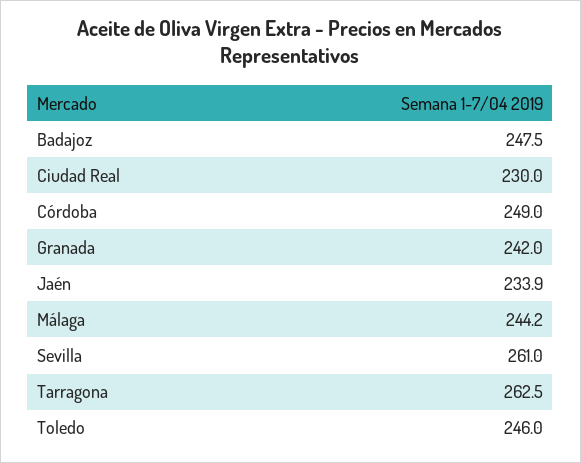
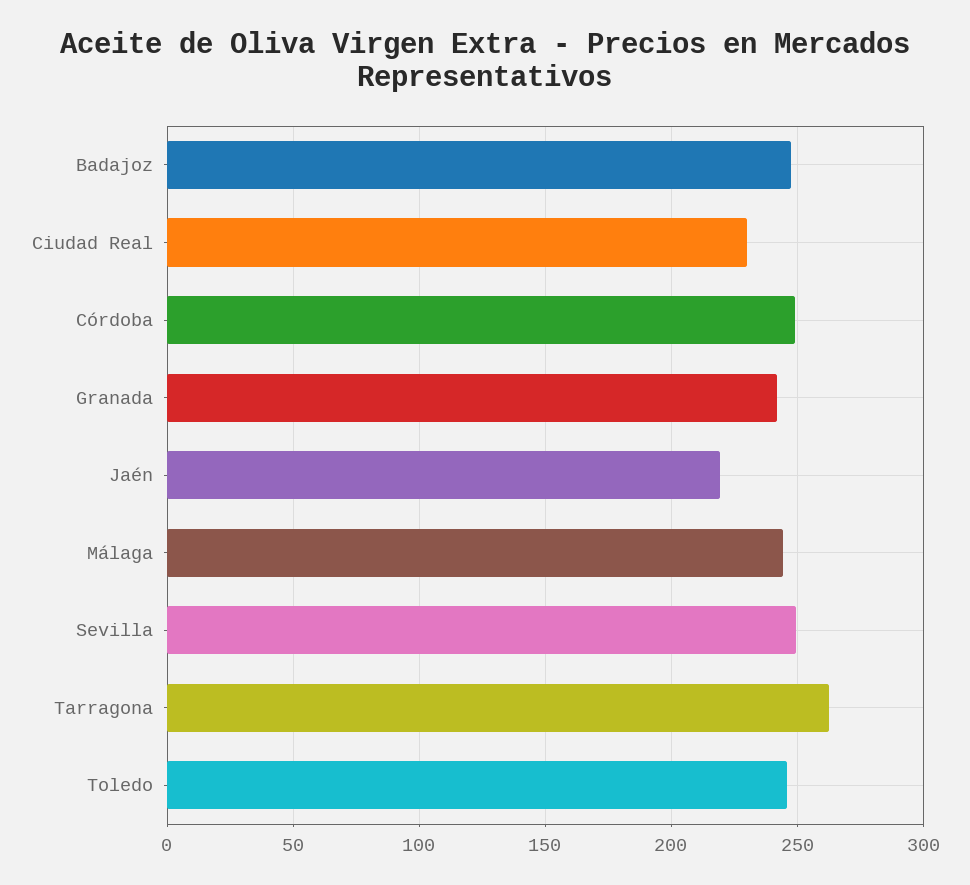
  {
    "Badajoz": 247.5,
    "Ciudad Real": 230,
    "Córdoba": 249,
    "Granada": 242,
-   "Jaén": 233.9,
+   "Jaén": 220,
    "Málaga": 244.2,
-   "Sevilla": 261,
+   "Sevilla": 250,
    "Tarragona": 262.5,
    "Toledo": 246
  }

